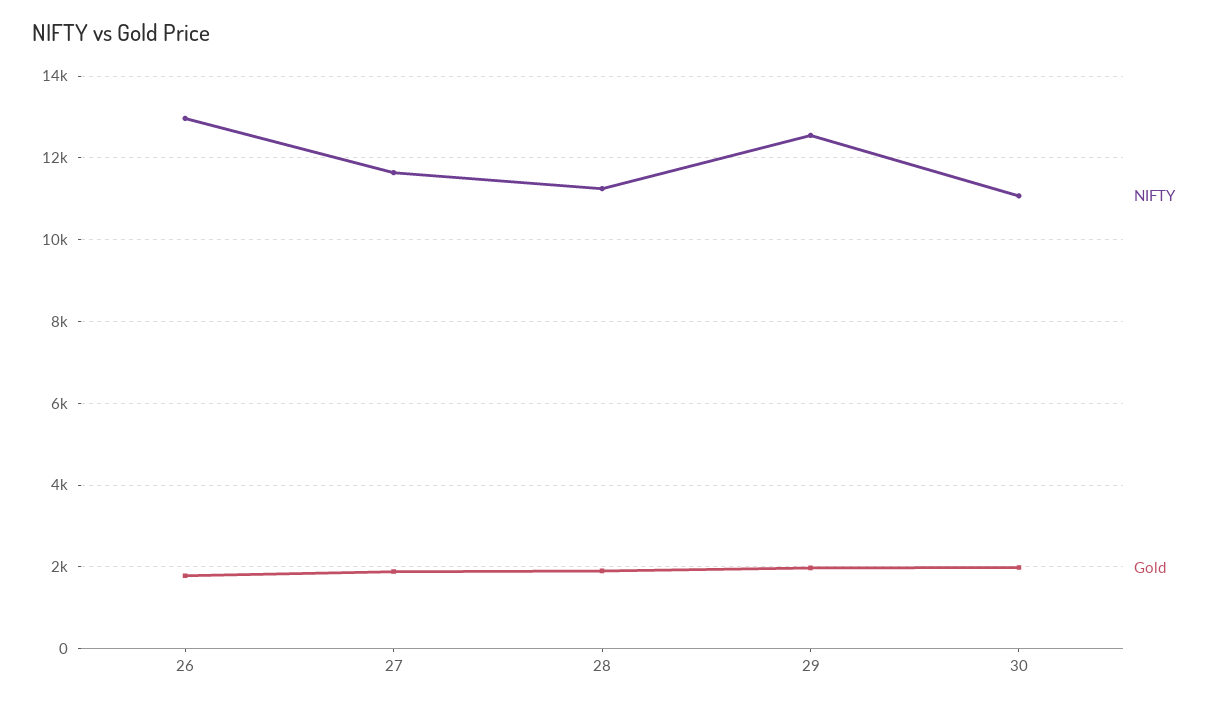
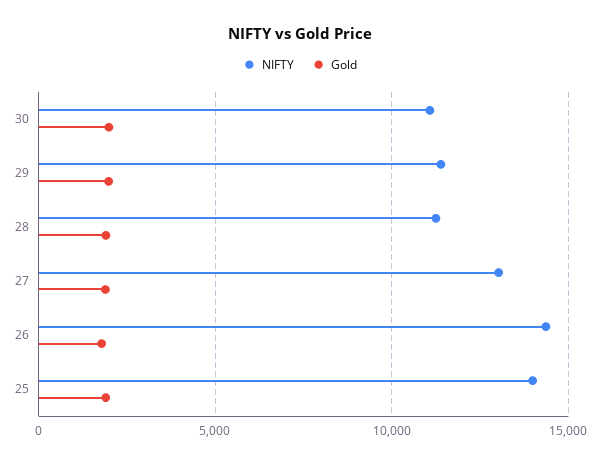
  {
    "NIFTY": {
-     "26": 13000,
+     "26": 14500,
-     "27": 11600,
+     "27": 13000,
      "28": 11200,
-     "29": 12600,
+     "29": 11500,
-     "30": 11000
+     "30": 11000,
+     "25": 14000
    },
    "Gold": {
      "26": 1800,
      "27": 1800,
      "28": 2000,
      "29": 2000,
-     "30": 2000
+     "30": 2000,
+     "25": 2000
    }
  }

